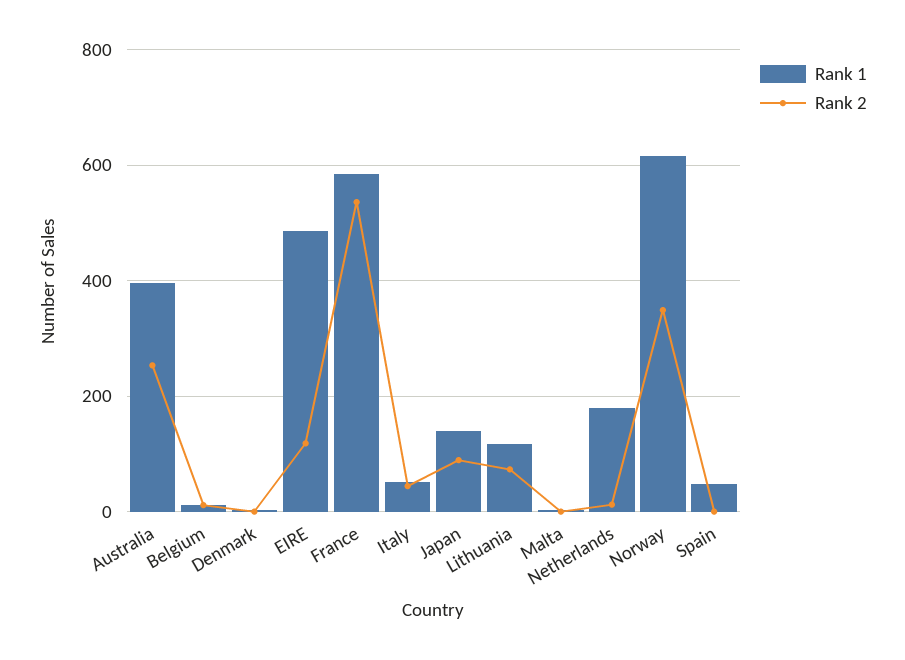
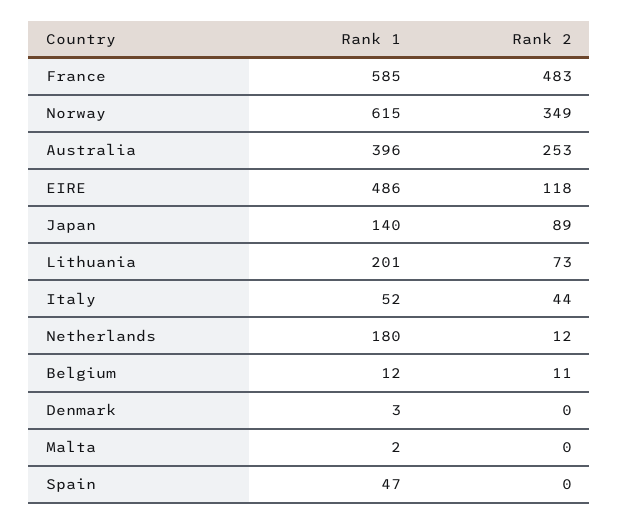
  {
    "Rank 1": {
      "Australia": 396,
      "Belgium": 12,
      "Denmark": 3,
      "EIRE": 486,
      "France": 585,
      "Italy": 52,
      "Japan": 140,
-     "Lithuania": 120,
+     "Lithuania": 201,
      "Malta": 2,
      "Netherlands": 180,
      "Norway": 615,
      "Spain": 47
    },
    "Rank 2": {
      "Australia": 253,
      "Belgium": 11,
      "Denmark": 0,
      "EIRE": 118,
-     "France": 540,
+     "France": 483,
      "Italy": 44,
      "Japan": 89,
      "Lithuania": 73,
      "Malta": 0,
      "Netherlands": 12,
      "Norway": 349,
      "Spain": 0
    }
  }

